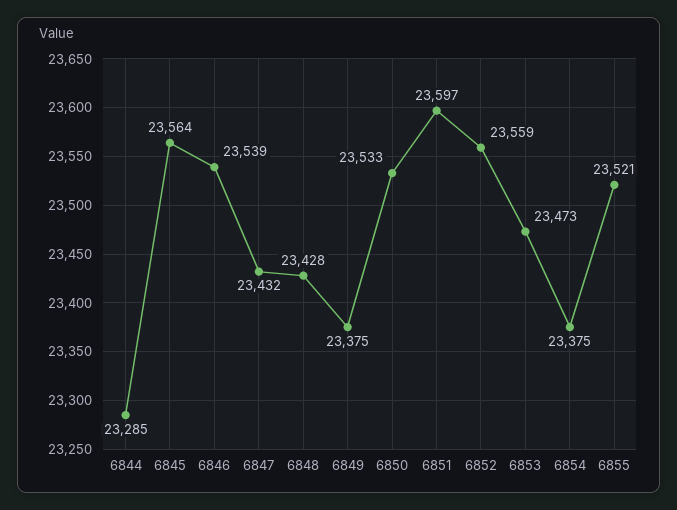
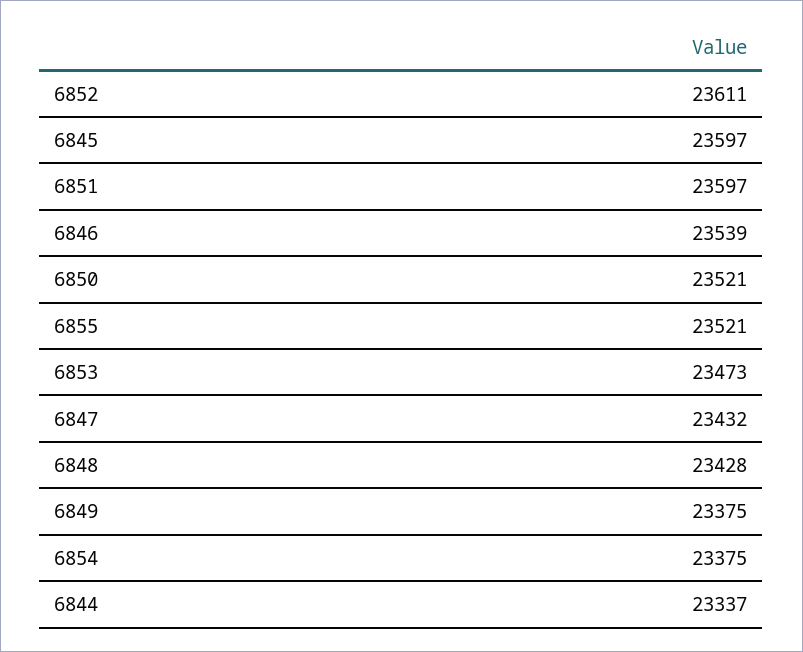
  {
-   "6844": 23285,
+   "6844": 23337,
-   "6845": 23564,
+   "6845": 23597,
    "6846": 23539,
    "6847": 23432,
    "6848": 23428,
    "6849": 23375,
-   "6850": 23533,
+   "6850": 23521,
    "6851": 23597,
-   "6852": 23559,
+   "6852": 23611,
    "6853": 23473,
    "6854": 23375,
    "6855": 23521
  }

